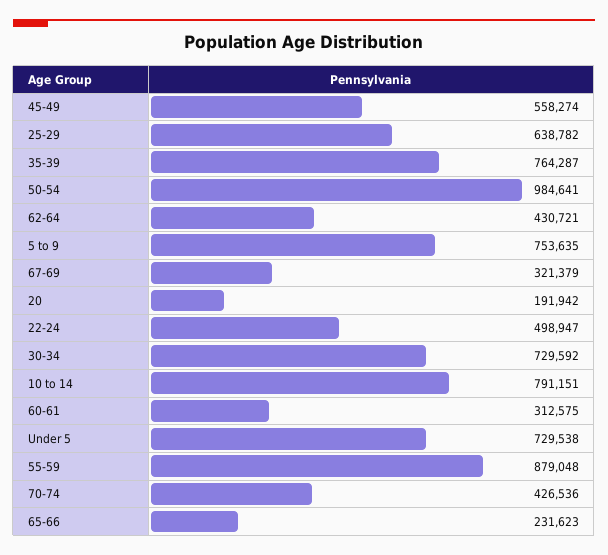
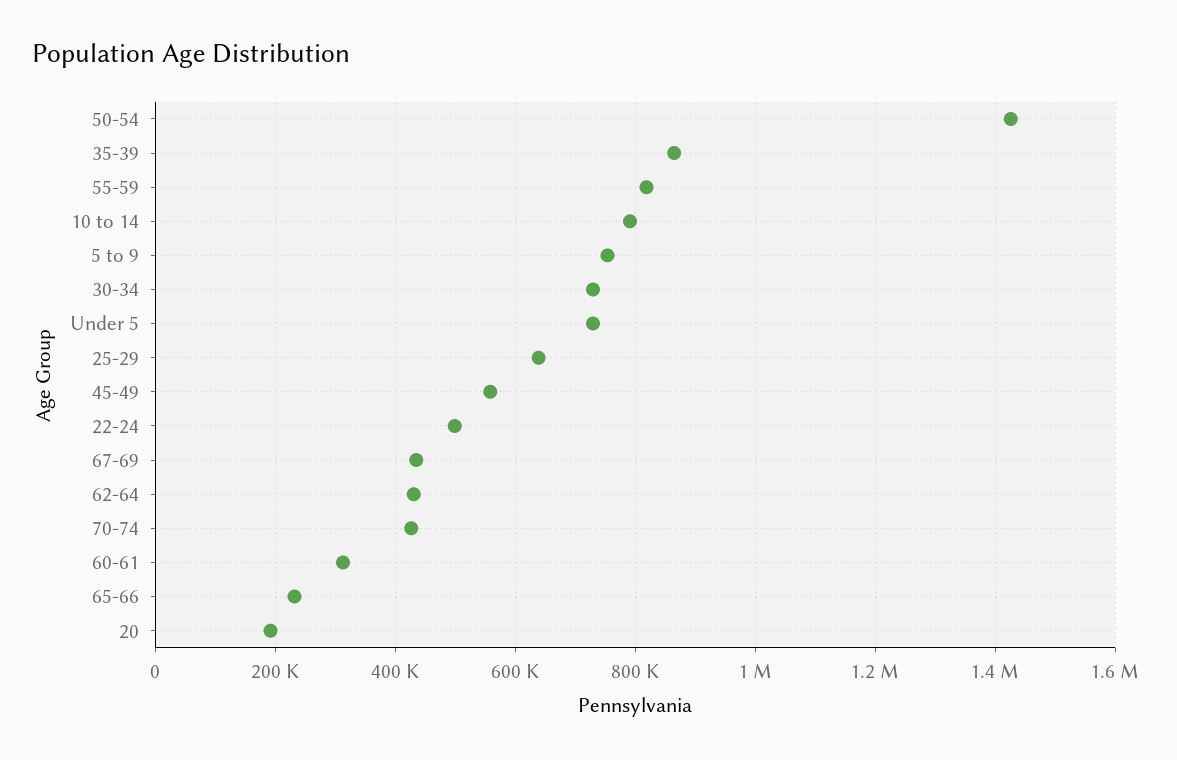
  {
    "45-49": 558274,
    "25-29": 638782,
-   "35-39": 764287,
+   "35-39": 860000,
-   "50-54": 984641,
+   "50-54": 1420000,
    "62-64": 430721,
    "5 to 9": 753635,
-   "67-69": 321379,
+   "67-69": 440000,
    "20": 191942,
    "22-24": 498947,
    "30-34": 729592,
    "10 to 14": 791151,
    "60-61": 312575,
    "Under 5": 729538,
-   "55-59": 879048,
+   "55-59": 820000,
    "70-74": 426536,
    "65-66": 231623
  }

